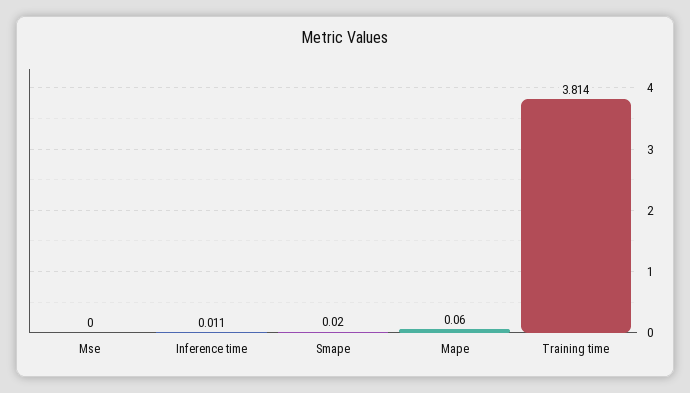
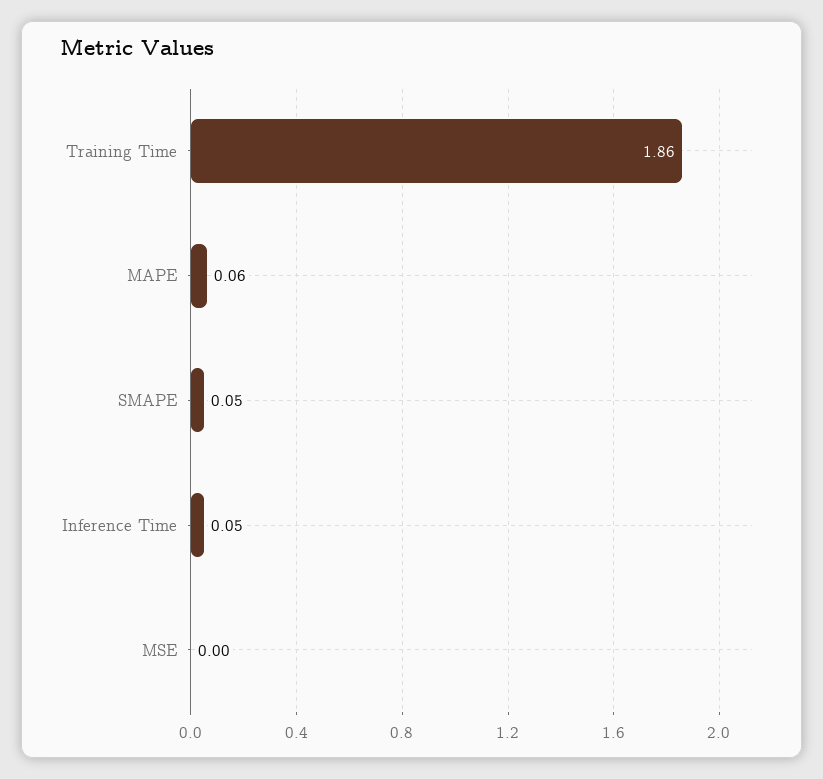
  {
    "Mse": 0,
-   "Inference time": 0.011,
+   "Inference time": 0.05,
-   "Smape": 0.02,
+   "Smape": 0.05,
    "Mape": 0.06,
-   "Training time": 3.814
+   "Training time": 1.86
  }

